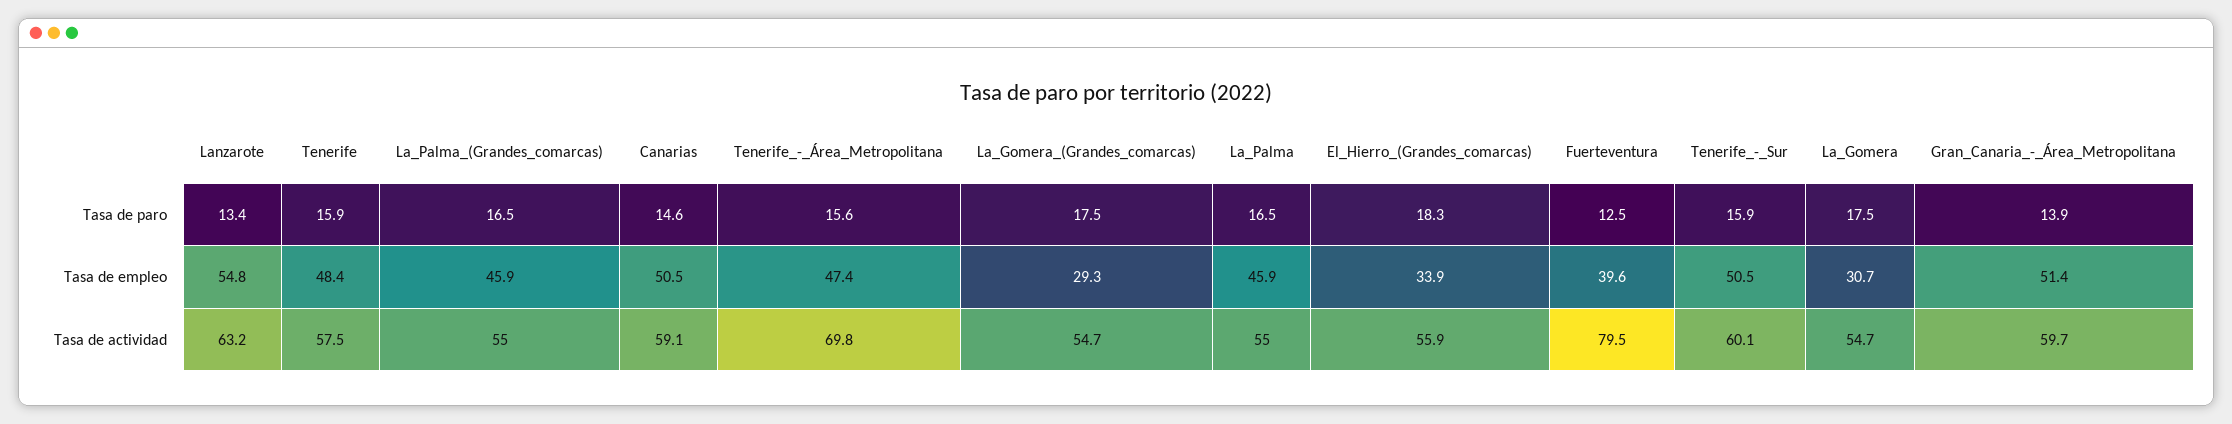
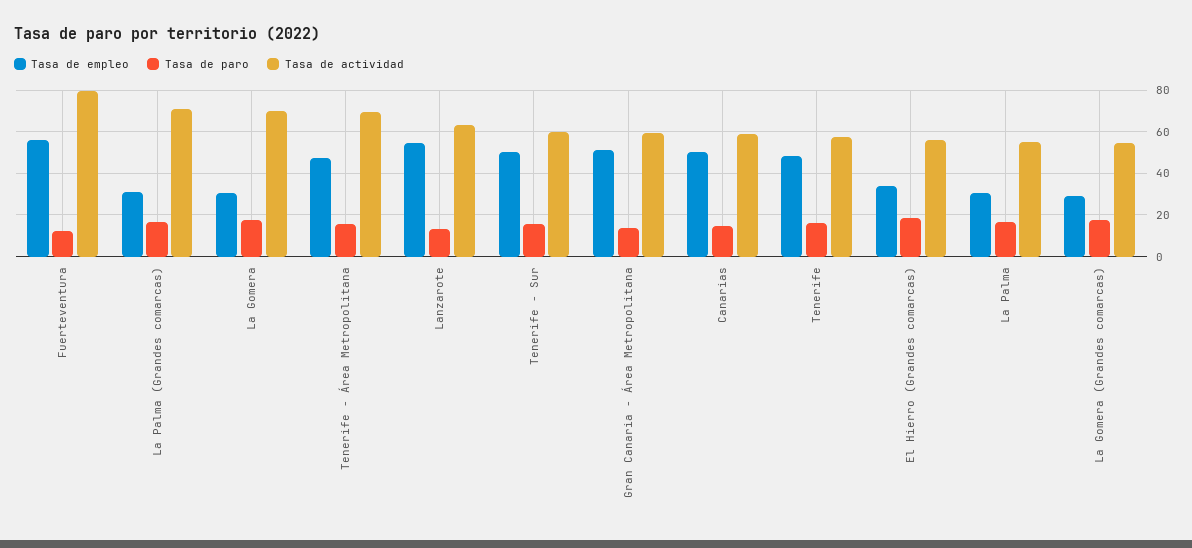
  {
    "Tasa de paro": {
      "Lanzarote": 13.4,
      "Tenerife": 15.9,
      "La_Palma_(Grandes_comarcas)": 16.5,
      "Canarias": 14.6,
      "Tenerife_-_Área_Metropolitana": 15.6,
      "La_Gomera_(Grandes_comarcas)": 17.5,
      "La_Palma": 16.5,
      "El_Hierro_(Grandes_comarcas)": 18.3,
      "Fuerteventura": 12.5,
      "Tenerife_-_Sur": 15.9,
      "La_Gomera": 17.5,
      "Gran_Canaria_-_Área_Metropolitana": 13.9
    },
    "Tasa de empleo": {
      "Lanzarote": 54.8,
      "Tenerife": 48.4,
-     "La_Palma_(Grandes_comarcas)": 45.9,
+     "La_Palma_(Grandes_comarcas)": 30,
      "Canarias": 50.5,
      "Tenerife_-_Área_Metropolitana": 47.4,
      "La_Gomera_(Grandes_comarcas)": 29.3,
-     "La_Palma": 45.9,
+     "La_Palma": 30,
      "El_Hierro_(Grandes_comarcas)": 33.9,
-     "Fuerteventura": 39.6,
+     "Fuerteventura": 55,
      "Tenerife_-_Sur": 50.5,
      "La_Gomera": 30.7,
      "Gran_Canaria_-_Área_Metropolitana": 51.4
    },
    "Tasa de actividad": {
      "Lanzarote": 63.2,
      "Tenerife": 57.5,
-     "La_Palma_(Grandes_comarcas)": 55,
+     "La_Palma_(Grandes_comarcas)": 70,
      "Canarias": 59.1,
      "Tenerife_-_Área_Metropolitana": 69.8,
      "La_Gomera_(Grandes_comarcas)": 54.7,
      "La_Palma": 55,
      "El_Hierro_(Grandes_comarcas)": 55.9,
      "Fuerteventura": 79.5,
      "Tenerife_-_Sur": 60.1,
-     "La_Gomera": 54.7,
+     "La_Gomera": 70,
      "Gran_Canaria_-_Área_Metropolitana": 59.7
    }
  }

